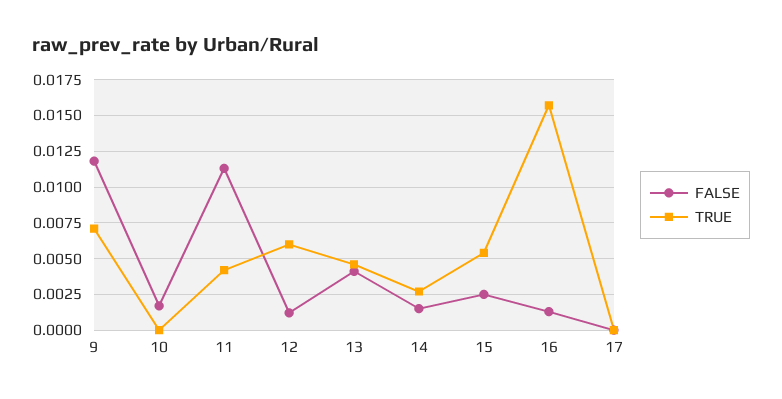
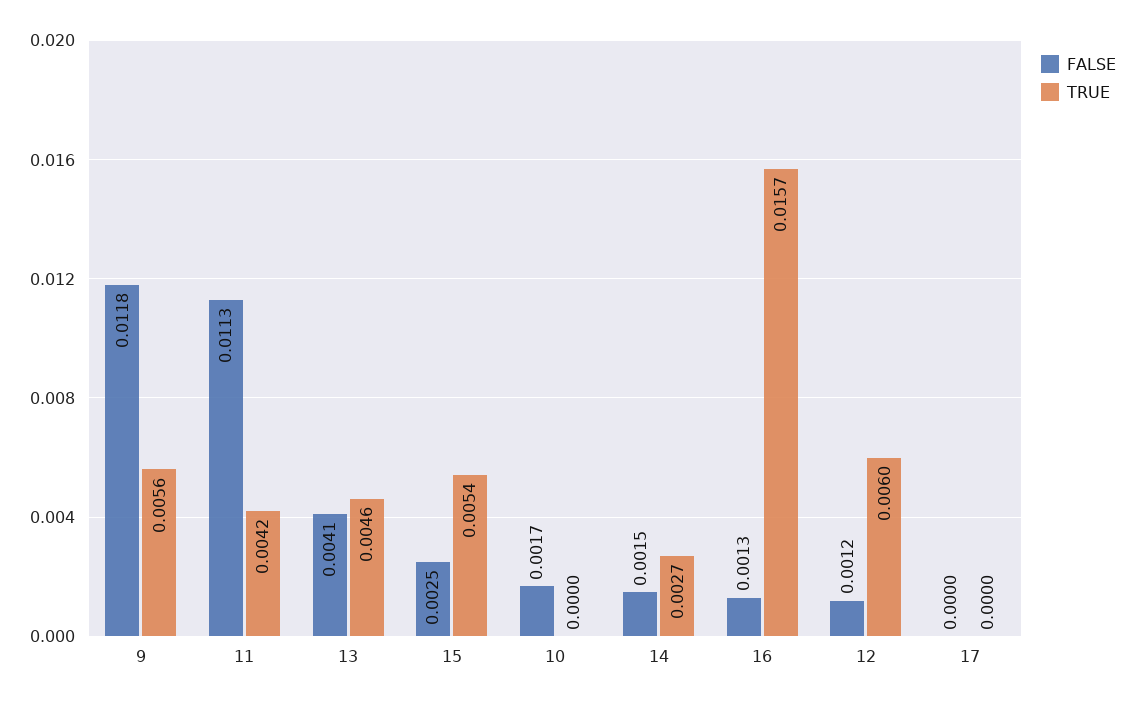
  {
    "FALSE": {
      "9": 0.0118,
      "10": 0.0017,
      "11": 0.0113,
      "12": 0.0012,
      "13": 0.0041,
      "14": 0.0015,
      "15": 0.0025,
      "16": 0.0013,
      "17": 0
    },
    "TRUE": {
-     "9": 0.007,
+     "9": 0.0056,
      "10": 0,
      "11": 0.0042,
      "12": 0.006,
      "13": 0.0046,
      "14": 0.0027,
      "15": 0.0054,
      "16": 0.0157,
      "17": 0
    }
  }

